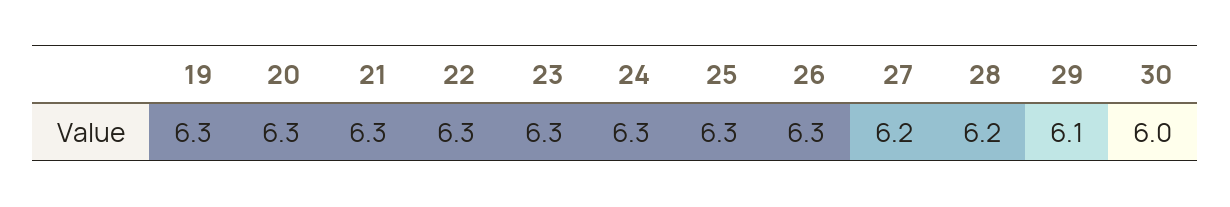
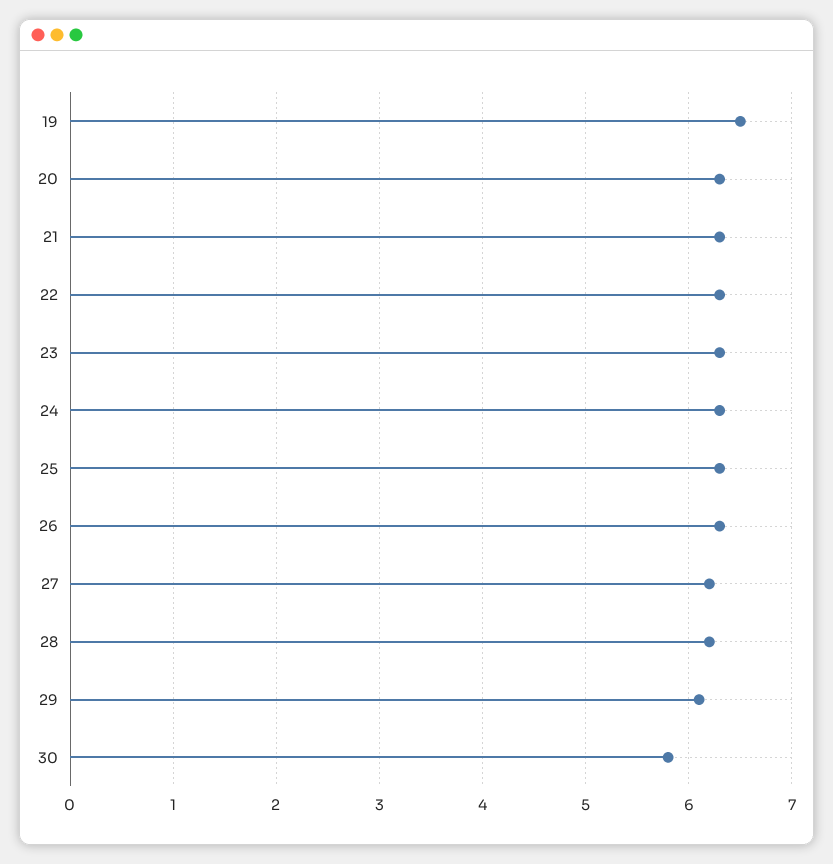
  {
-   "19": 6.3,
+   "19": 6.5,
    "20": 6.3,
    "21": 6.3,
    "22": 6.3,
    "23": 6.3,
    "24": 6.3,
    "25": 6.3,
    "26": 6.3,
    "27": 6.2,
    "28": 6.2,
    "29": 6.1,
-   "30": 6
+   "30": 5.8
  }

